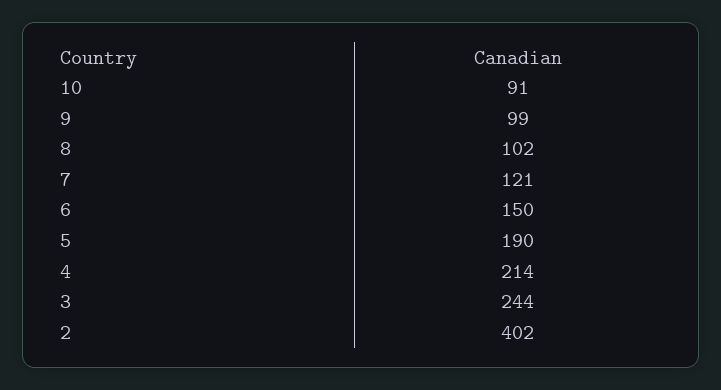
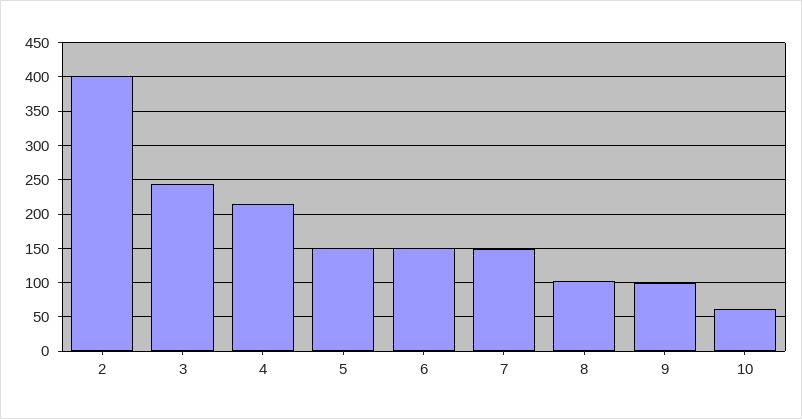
  {
-   "10": 91,
+   "10": 60,
    "9": 99,
    "8": 102,
-   "7": 121,
+   "7": 150,
    "6": 150,
-   "5": 190,
+   "5": 150,
    "4": 214,
    "3": 244,
    "2": 402
  }

